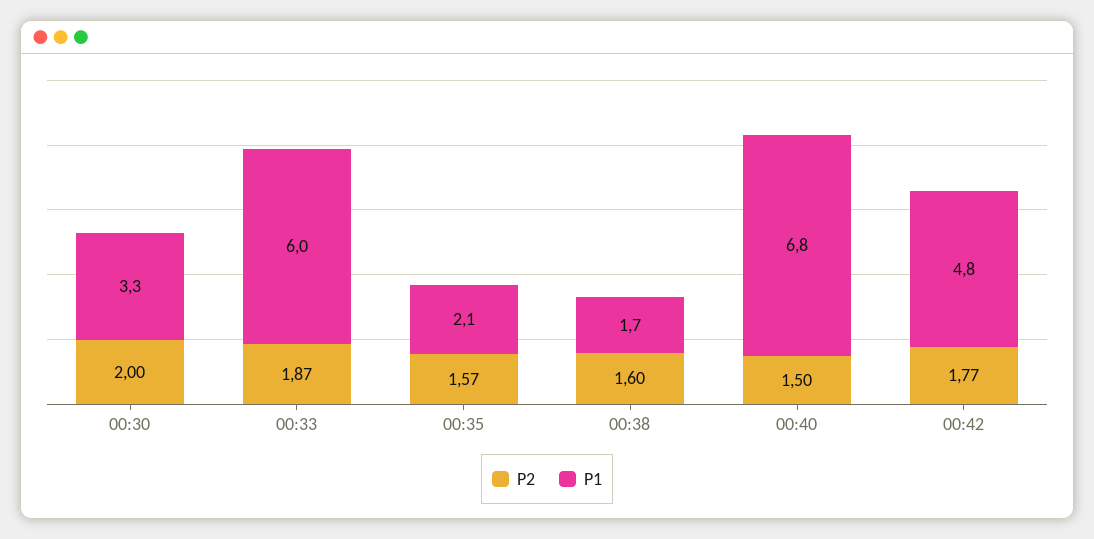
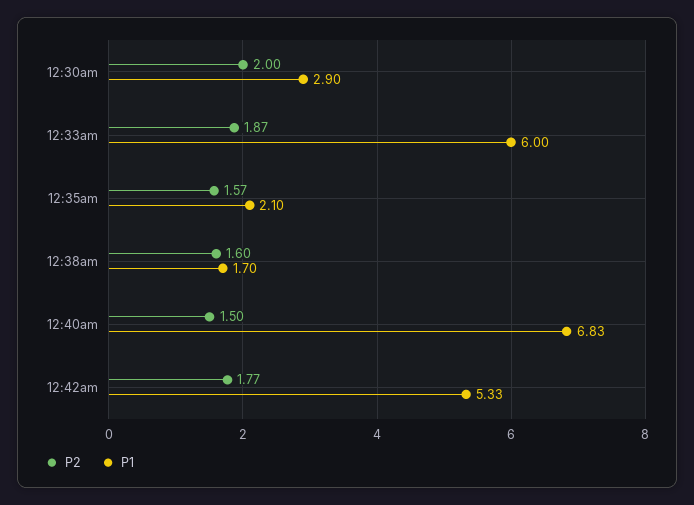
  {
    "P2": {
      "00:30": 2,
      "00:33": 1.87,
      "00:35": 1.57,
      "00:38": 1.6,
      "00:40": 1.5,
      "00:42": 1.77
    },
    "P1": {
-     "00:30": 3.3,
+     "00:30": 2.9,
      "00:33": 6,
      "00:35": 2.1,
      "00:38": 1.7,
      "00:40": 6.83,
-     "00:42": 4.8
+     "00:42": 5.33
    }
  }

